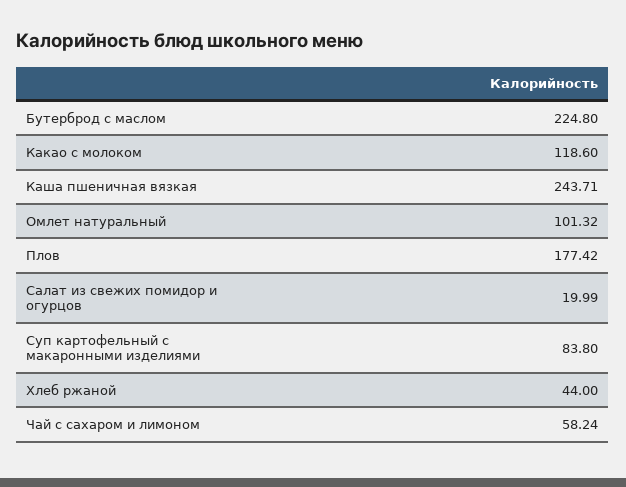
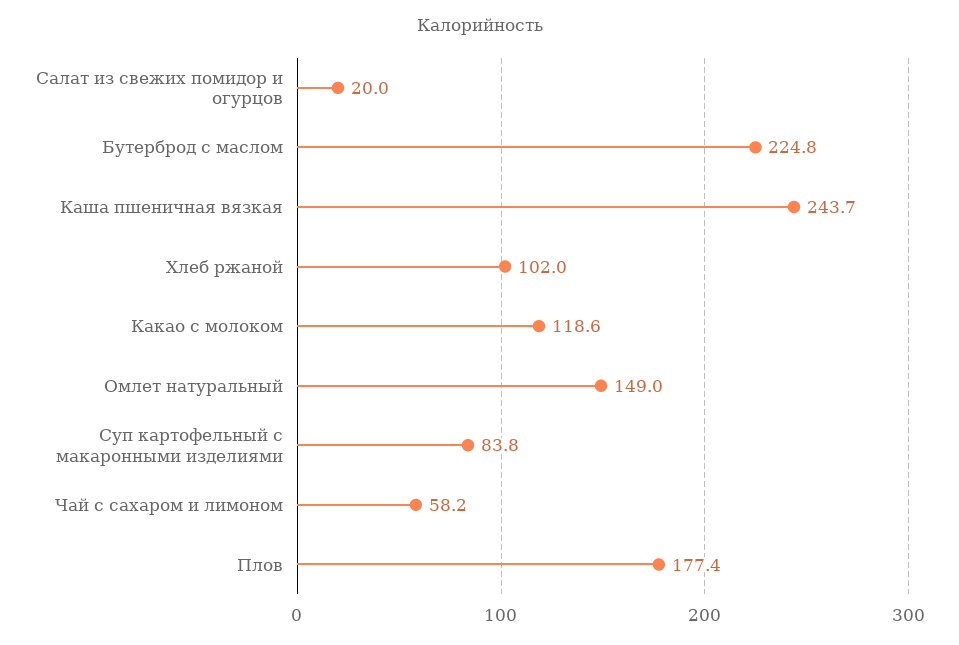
  {
    "Бутерброд с маслом": 224.8,
    "Какао с молоком": 118.6,
    "Каша пшеничная вязкая": 243.71,
-   "Омлет натуральный": 101.32,
+   "Омлет натуральный": 149,
    "Плов": 177.42,
    "Салат из свежих помидор и огурцов": 19.99,
    "Суп картофельный с макаронными изделиями": 83.8,
-   "Хлеб ржаной": 44,
+   "Хлеб ржаной": 102,
    "Чай с сахаром и лимоном": 58.24
  }

